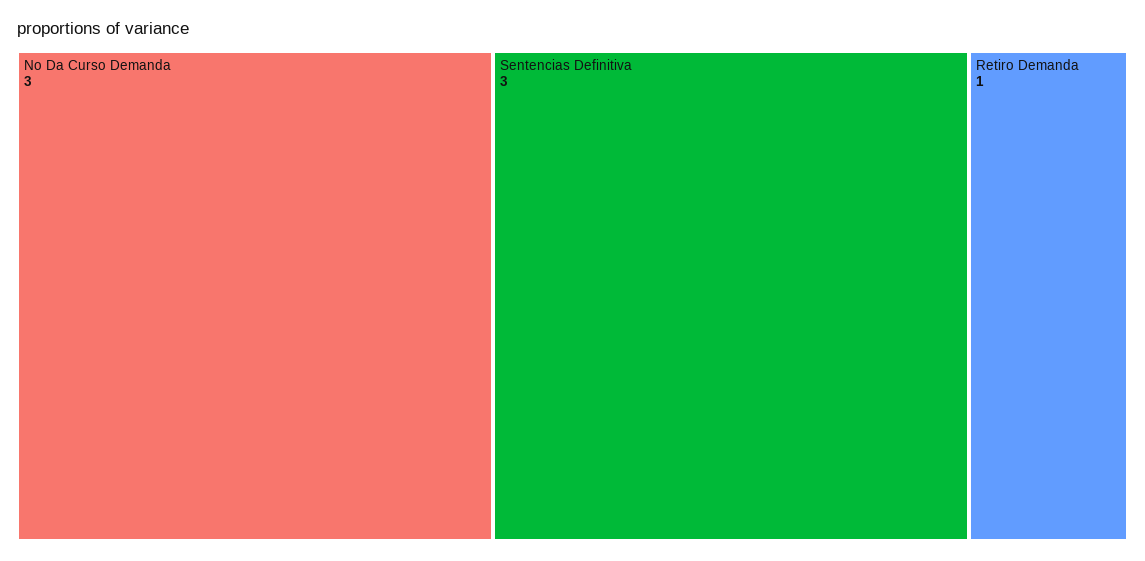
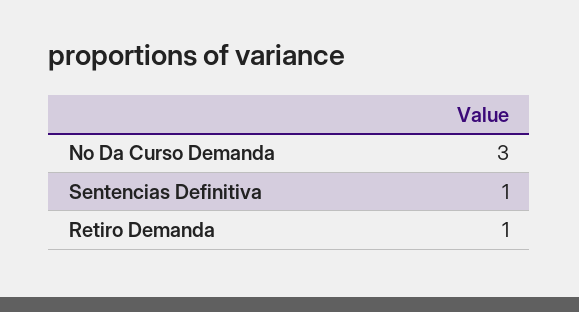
  {
    "No Da Curso Demanda": 3,
-   "Sentencias Definitiva": 3,
+   "Sentencias Definitiva": 1,
    "Retiro Demanda": 1
  }

